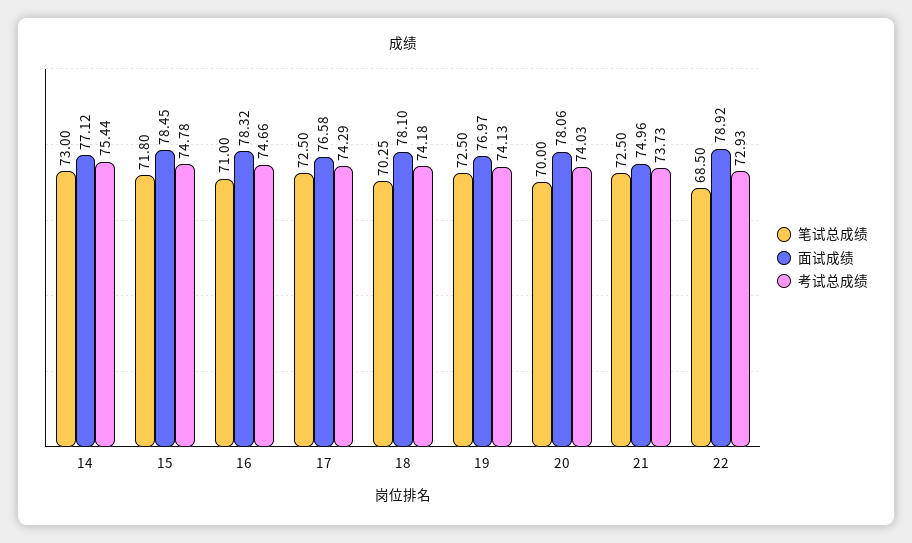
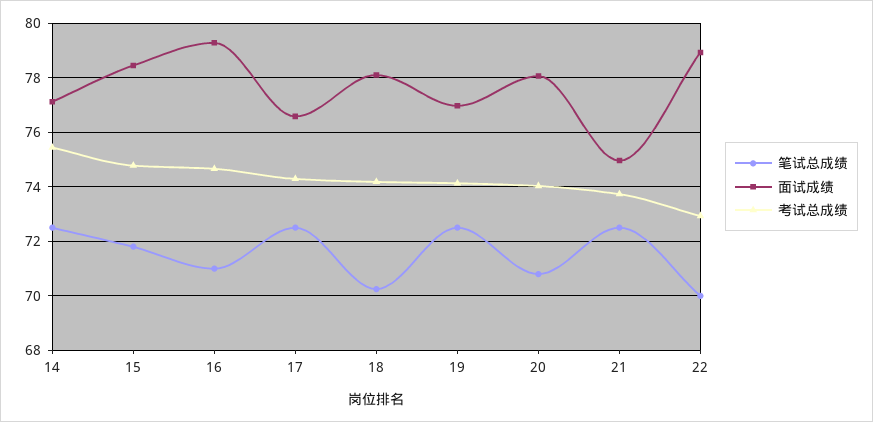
  {
    "笔试总成绩": {
-     "14": 73,
+     "14": 72.5,
      "15": 71.8,
      "16": 71,
      "17": 72.5,
      "18": 70.25,
      "19": 72.5,
-     "20": 70,
+     "20": 70.75,
      "21": 72.5,
-     "22": 68.5
+     "22": 70
    },
    "面试成绩": {
      "14": 77.12,
      "15": 78.45,
-     "16": 78.32,
+     "16": 79.25,
      "17": 76.58,
      "18": 78.1,
      "19": 76.97,
      "20": 78.06,
      "21": 74.96,
      "22": 78.92
    },
    "考试总成绩": {
      "14": 75.44,
      "15": 74.78,
      "16": 74.66,
      "17": 74.29,
      "18": 74.18,
      "19": 74.13,
      "20": 74.03,
      "21": 73.73,
      "22": 72.93
    }
  }

